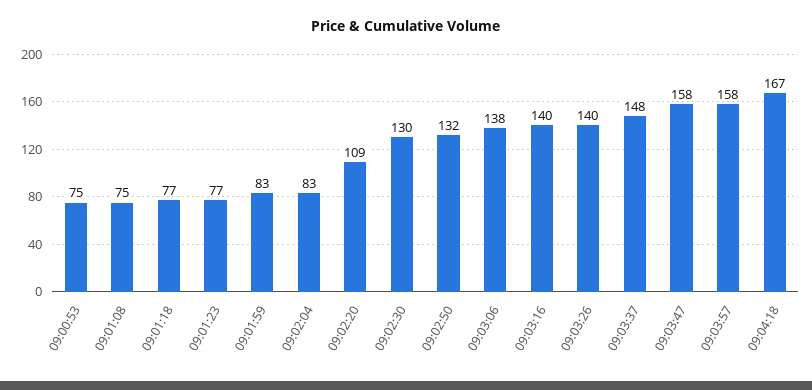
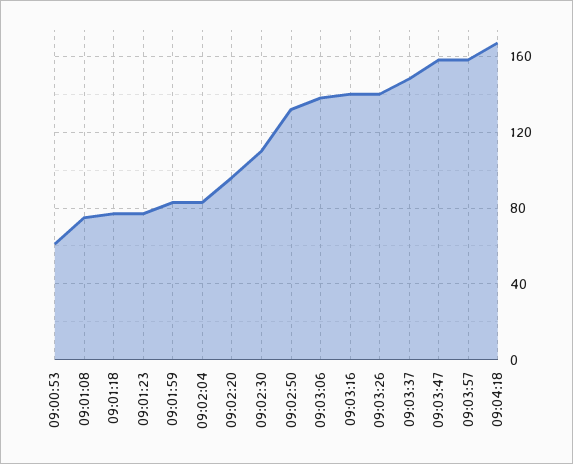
  {
-   "09:00:53": 75,
+   "09:00:53": 60,
    "09:01:08": 75,
    "09:01:18": 77,
    "09:01:23": 77,
    "09:01:59": 83,
    "09:02:04": 83,
-   "09:02:20": 109,
+   "09:02:20": 95,
-   "09:02:30": 130,
+   "09:02:30": 110,
    "09:02:50": 132,
    "09:03:06": 138,
    "09:03:16": 140,
    "09:03:26": 140,
    "09:03:37": 148,
    "09:03:47": 158,
    "09:03:57": 158,
    "09:04:18": 167
  }

